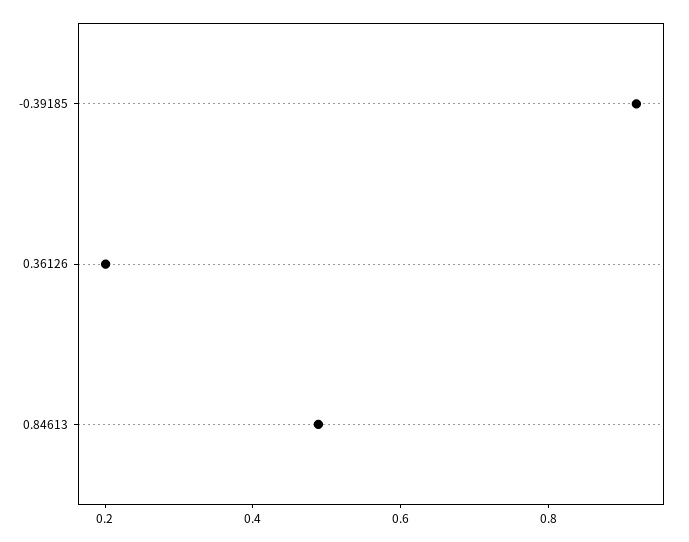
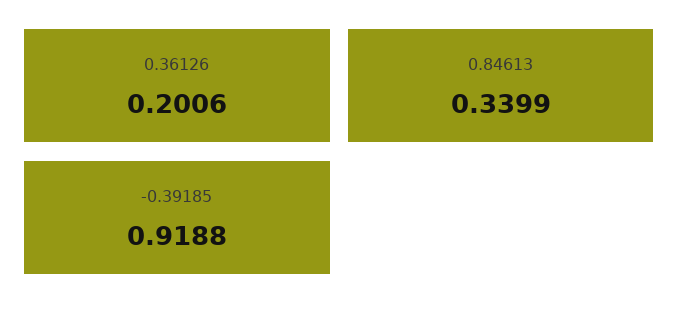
  {
    "-0.39185": 0.9188,
    "0.36126": 0.2006,
-   "0.84613": 0.5
+   "0.84613": 0.3399
  }

